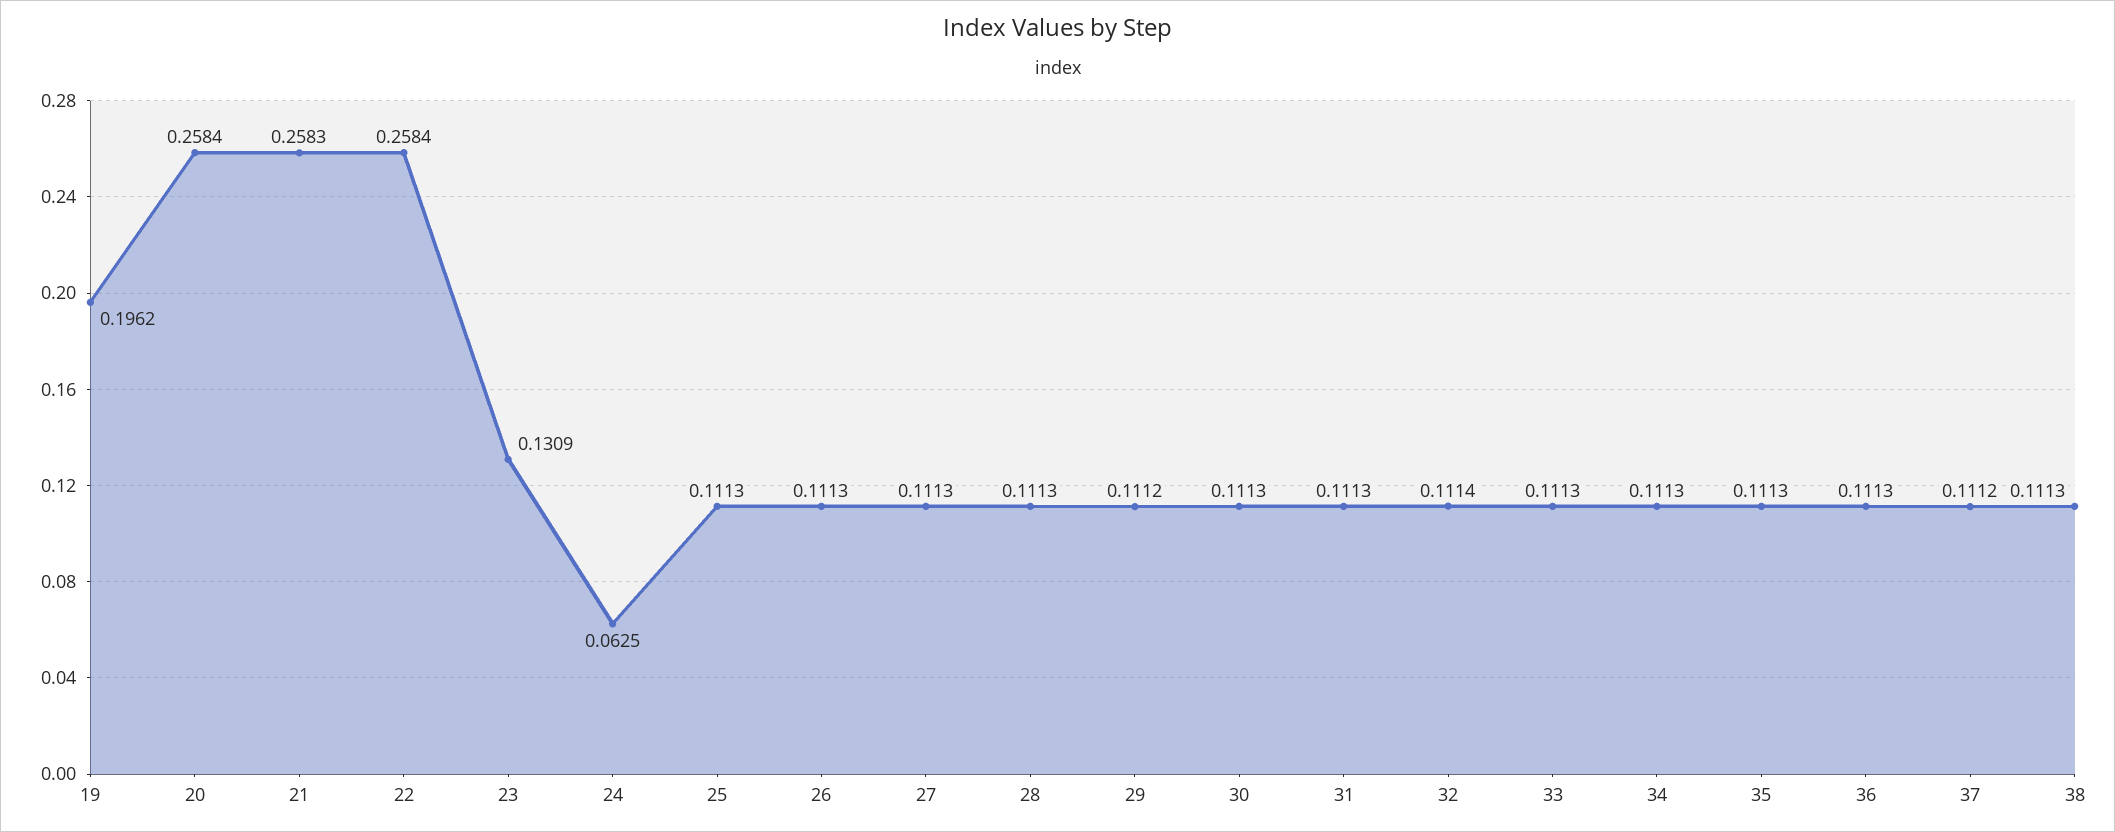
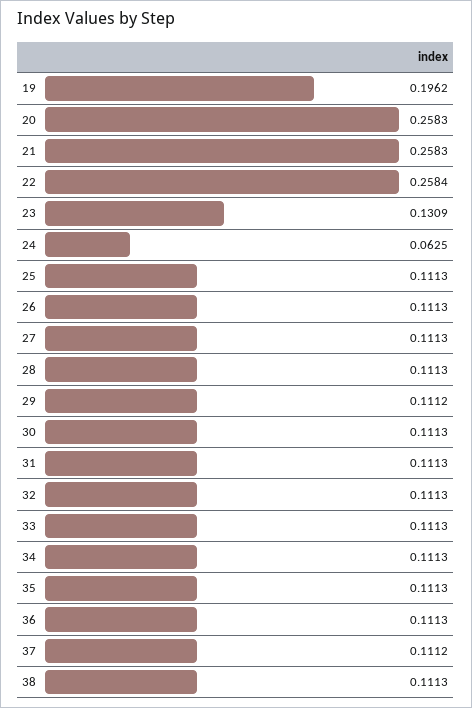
  {
    "19": 0.1962,
-   "20": 0.2584,
+   "20": 0.2583,
    "21": 0.2583,
    "22": 0.2584,
    "23": 0.1309,
    "24": 0.0625,
    "25": 0.1113,
    "26": 0.1113,
    "27": 0.1113,
    "28": 0.1113,
    "29": 0.1112,
    "30": 0.1113,
    "31": 0.1113,
-   "32": 0.1114,
+   "32": 0.1113,
    "33": 0.1113,
    "34": 0.1113,
    "35": 0.1113,
    "36": 0.1113,
    "37": 0.1112,
    "38": 0.1113
  }

